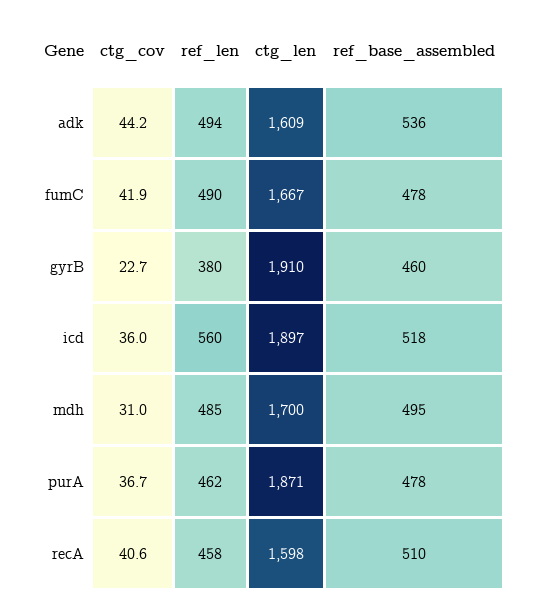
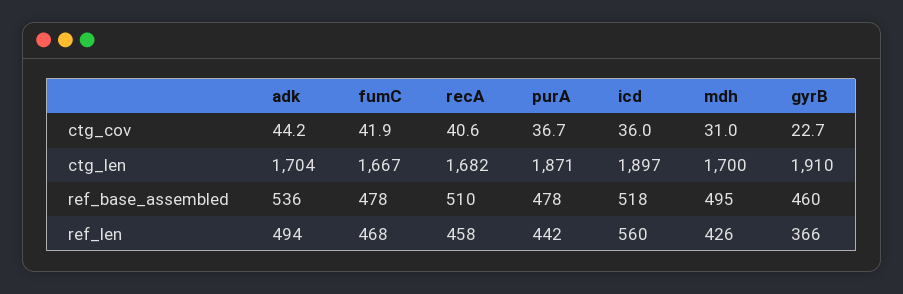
  {
    "ctg_cov": {
      "adk": 44.2,
      "fumC": 41.9,
      "gyrB": 22.7,
      "icd": 36,
      "mdh": 31,
      "purA": 36.7,
      "recA": 40.6
    },
    "ref_len": {
      "adk": 494,
-     "fumC": 490,
+     "fumC": 468,
-     "gyrB": 380,
+     "gyrB": 366,
      "icd": 560,
-     "mdh": 485,
+     "mdh": 426,
-     "purA": 462,
+     "purA": 442,
      "recA": 458
    },
    "ctg_len": {
-     "adk": 1609,
+     "adk": 1704,
      "fumC": 1667,
      "gyrB": 1910,
      "icd": 1897,
      "mdh": 1700,
      "purA": 1871,
-     "recA": 1598
+     "recA": 1682
    },
    "ref_base_assembled": {
      "adk": 536,
      "fumC": 478,
      "gyrB": 460,
      "icd": 518,
      "mdh": 495,
      "purA": 478,
      "recA": 510
    }
  }

